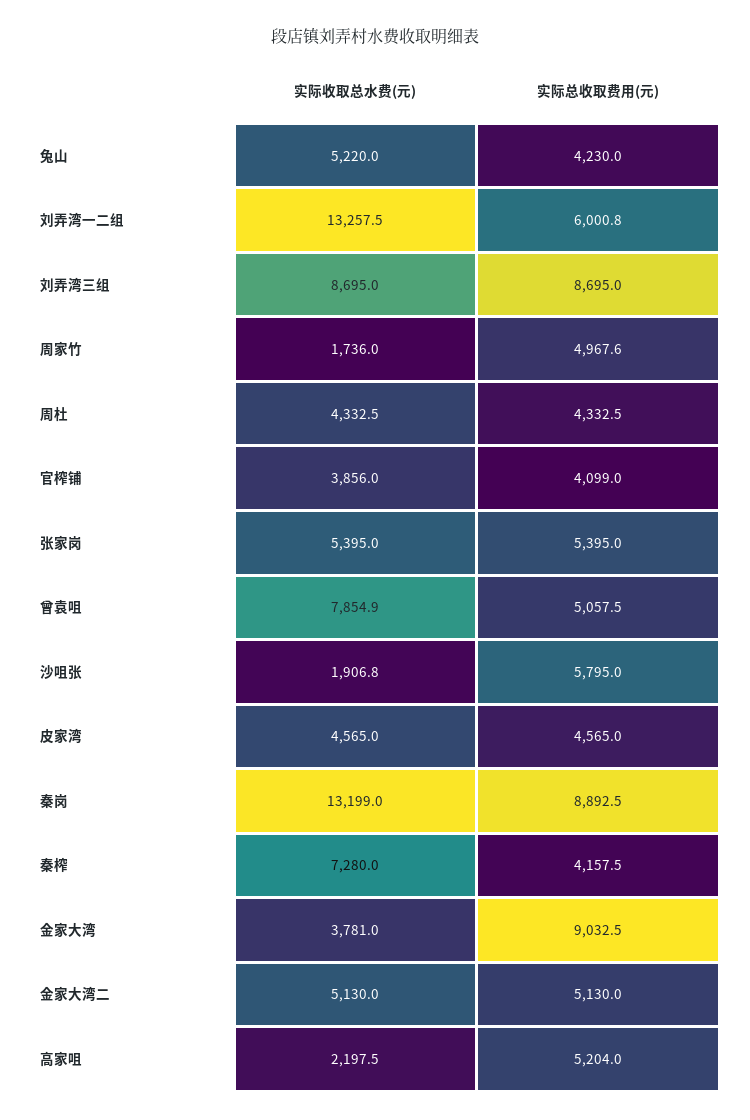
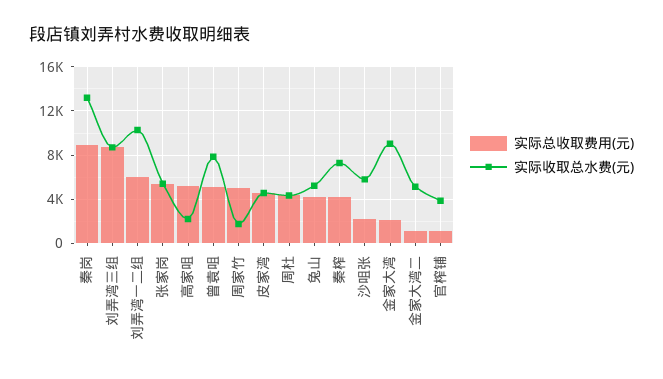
  {
    "实际收取总水费(元)": {
      "兔山": 5220,
-     "刘弄湾一二组": 13257.5,
+     "刘弄湾一二组": 10000,
      "刘弄湾三组": 8695,
      "周家竹": 1736,
      "周杜": 4332.5,
      "官榨铺": 3856,
      "张家岗": 5395,
      "曾袁咀": 7854.9,
-     "沙咀张": 1906.8,
+     "沙咀张": 6000,
      "皮家湾": 4565,
      "秦岗": 13199,
      "秦榨": 7280,
-     "金家大湾": 3781,
+     "金家大湾": 9000,
      "金家大湾二": 5130,
      "高家咀": 2197.5
    },
    "实际总收取费用(元)": {
      "兔山": 4230,
      "刘弄湾一二组": 6000.8,
      "刘弄湾三组": 8695,
      "周家竹": 4967.6,
      "周杜": 4332.5,
-     "官榨铺": 4099,
+     "官榨铺": 1000,
      "张家岗": 5395,
      "曾袁咀": 5057.5,
-     "沙咀张": 5795,
+     "沙咀张": 2000,
      "皮家湾": 4565,
      "秦岗": 8892.5,
      "秦榨": 4157.5,
-     "金家大湾": 9032.5,
+     "金家大湾": 2000,
-     "金家大湾二": 5130,
+     "金家大湾二": 1000,
      "高家咀": 5204
    }
  }

